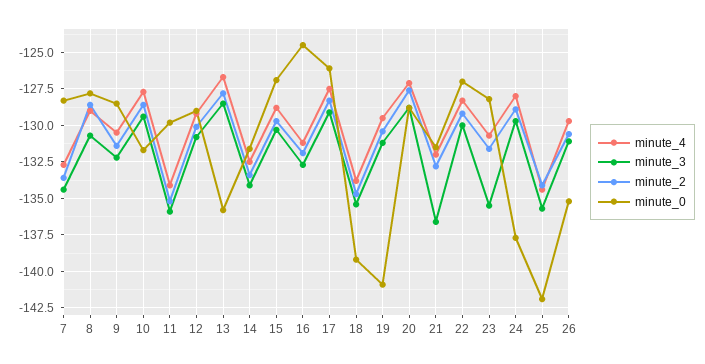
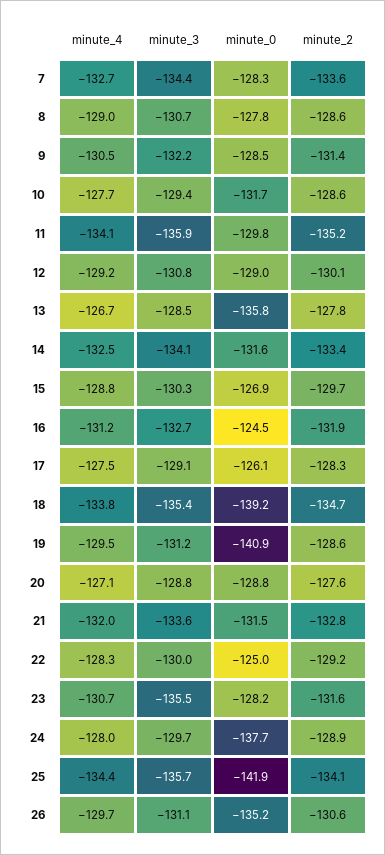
  {
    "minute_4": {
      "7": -132.7,
      "8": -129,
      "9": -130.5,
      "10": -127.7,
      "11": -134.1,
      "12": -129.2,
      "13": -126.7,
      "14": -132.5,
      "15": -128.8,
      "16": -131.2,
      "17": -127.5,
      "18": -133.8,
      "19": -129.5,
      "20": -127.1,
      "21": -132,
      "22": -128.3,
      "23": -130.7,
      "24": -128,
      "25": -134.4,
      "26": -129.7
    },
    "minute_3": {
      "7": -134.4,
      "8": -130.7,
      "9": -132.2,
      "10": -129.4,
      "11": -135.9,
      "12": -130.8,
      "13": -128.5,
      "14": -134.1,
      "15": -130.3,
      "16": -132.7,
      "17": -129.1,
      "18": -135.4,
      "19": -131.2,
      "20": -128.8,
-     "21": -136.5,
+     "21": -133.6,
      "22": -130,
      "23": -135.5,
      "24": -129.7,
      "25": -135.7,
      "26": -131.1
    },
    "minute_2": {
      "7": -133.6,
      "8": -128.6,
      "9": -131.4,
      "10": -128.6,
      "11": -135.2,
      "12": -130.1,
      "13": -127.8,
      "14": -133.4,
      "15": -129.7,
      "16": -131.9,
      "17": -128.3,
      "18": -134.7,
-     "19": -130.5,
+     "19": -128.6,
      "20": -127.6,
      "21": -132.8,
      "22": -129.2,
      "23": -131.6,
      "24": -128.9,
      "25": -134.1,
      "26": -130.6
    },
    "minute_0": {
      "7": -128.3,
      "8": -127.8,
      "9": -128.5,
      "10": -131.7,
      "11": -129.8,
      "12": -129,
      "13": -135.8,
      "14": -131.6,
      "15": -126.9,
      "16": -124.5,
      "17": -126.1,
      "18": -139.2,
      "19": -140.9,
      "20": -128.8,
      "21": -131.5,
-     "22": -127,
+     "22": -125,
      "23": -128.2,
      "24": -137.7,
      "25": -141.9,
      "26": -135.2
    }
  }

